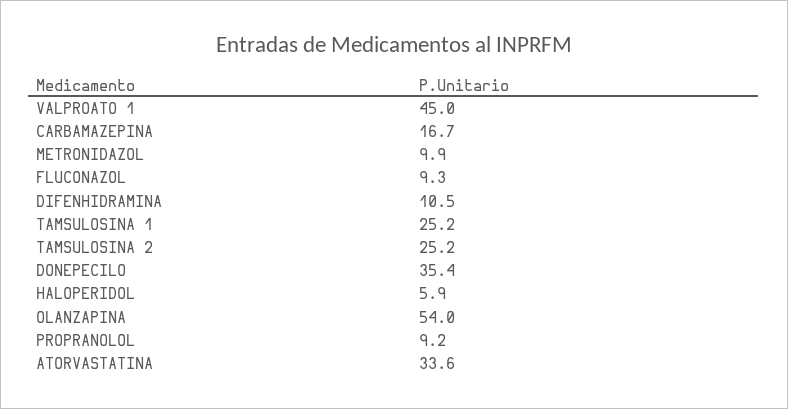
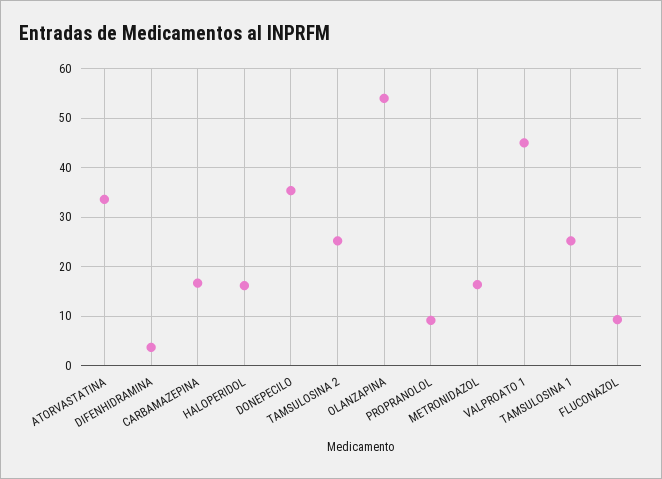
  {
    "VALPROATO 1": 45,
    "CARBAMAZEPINA": 16.7,
-   "METRONIDAZOL": 9.9,
+   "METRONIDAZOL": 16,
    "FLUCONAZOL": 9.3,
-   "DIFENHIDRAMINA": 10.5,
+   "DIFENHIDRAMINA": 4,
    "TAMSULOSINA 1": 25.2,
    "TAMSULOSINA 2": 25.2,
    "DONEPECILO": 35.4,
-   "HALOPERIDOL": 5.9,
+   "HALOPERIDOL": 16,
    "OLANZAPINA": 54,
    "PROPRANOLOL": 9.2,
    "ATORVASTATINA": 33.6
  }

